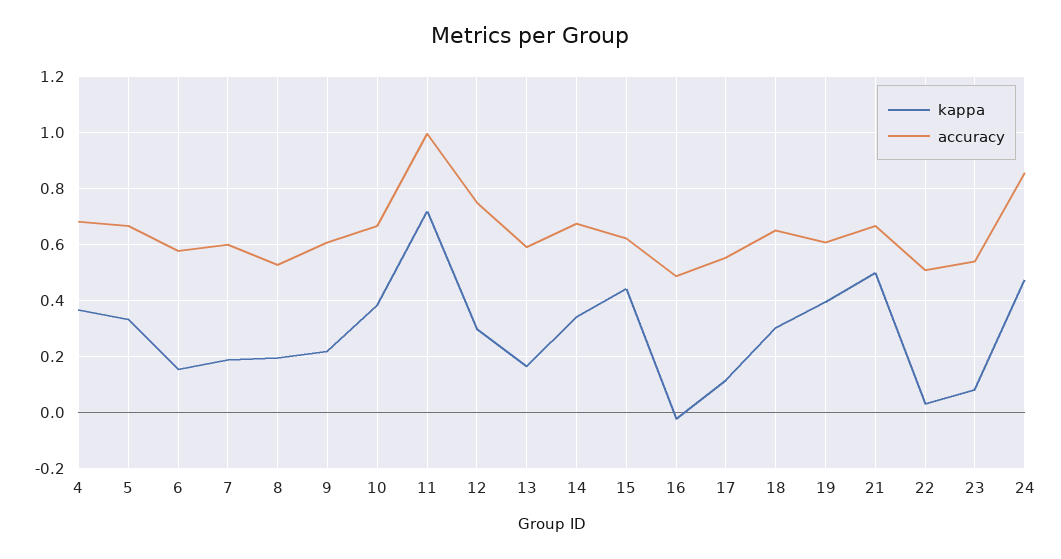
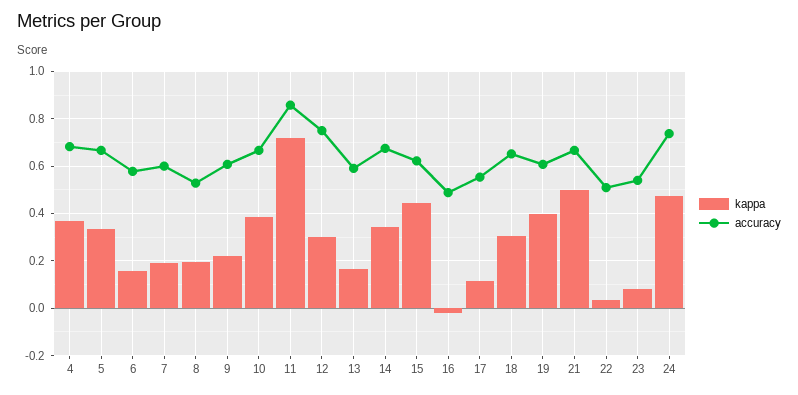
  {
    "kappa": {
      "4": 0.375,
      "5": 0.325,
      "6": 0.15,
      "7": 0.2,
      "8": 0.2,
      "9": 0.225,
      "10": 0.375,
      "11": 0.725,
      "12": 0.3,
      "13": 0.175,
      "14": 0.35,
      "15": 0.45,
      "16": -0.025,
      "17": 0.125,
      "18": 0.3,
      "19": 0.4,
      "21": 0.5,
      "22": 0.025,
      "23": 0.075,
      "24": 0.475
    },
    "accuracy": {
      "4": 0.675,
      "5": 0.675,
      "6": 0.575,
      "7": 0.6,
      "8": 0.525,
      "9": 0.6,
      "10": 0.675,
-     "11": 1,
+     "11": 0.85,
      "12": 0.75,
      "13": 0.6,
      "14": 0.675,
      "15": 0.625,
      "16": 0.5,
      "17": 0.55,
      "18": 0.65,
      "19": 0.6,
      "21": 0.675,
      "22": 0.5,
      "23": 0.55,
-     "24": 0.85
+     "24": 0.75
    }
  }

